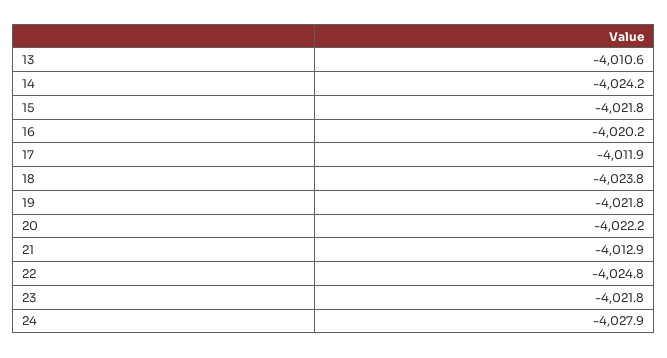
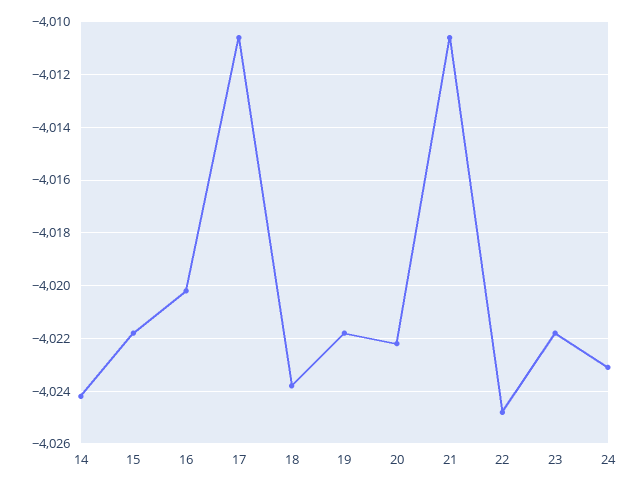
  {
-   "13": -4010.6,
    "14": -4024.2,
    "15": -4021.8,
    "16": -4020.2,
-   "17": -4011.9,
+   "17": -4010.5,
    "18": -4023.8,
    "19": -4021.8,
    "20": -4022.2,
-   "21": -4012.9,
+   "21": -4010.5,
    "22": -4024.8,
    "23": -4021.8,
-   "24": -4027.9
+   "24": -4023
  }

